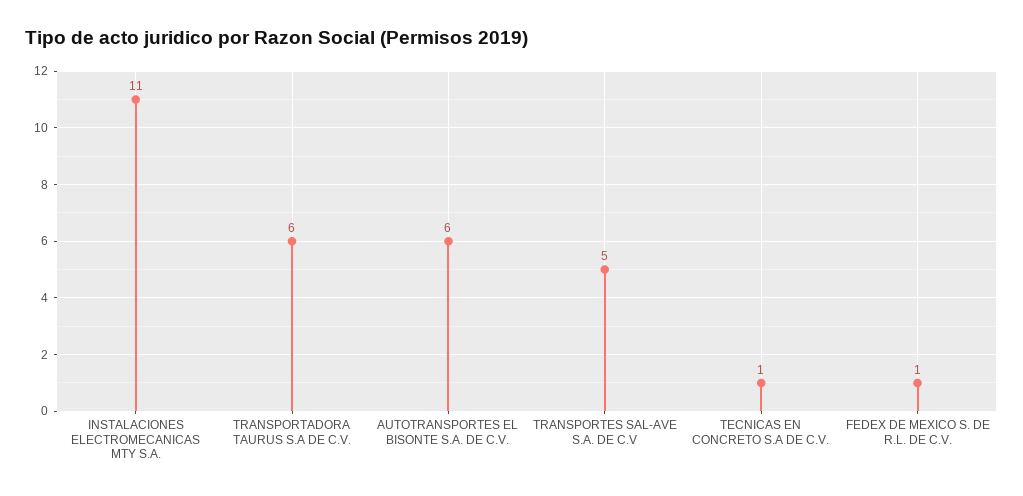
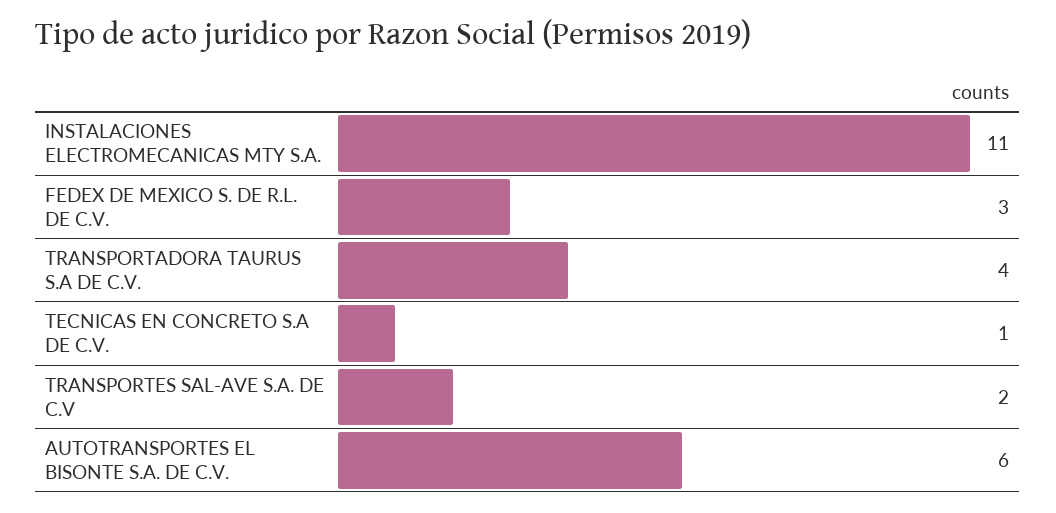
  {
    "INSTALACIONES ELECTROMECANICAS MTY S.A.": 11,
-   "TRANSPORTADORA TAURUS S.A DE C.V.": 6,
+   "TRANSPORTADORA TAURUS S.A DE C.V.": 4,
    "AUTOTRANSPORTES EL BISONTE S.A. DE C.V.": 6,
-   "TRANSPORTES SAL-AVE S.A. DE C.V": 5,
+   "TRANSPORTES SAL-AVE S.A. DE C.V": 2,
    "TECNICAS EN CONCRETO S.A DE C.V.": 1,
-   "FEDEX DE MEXICO S. DE R.L. DE C.V.": 1
+   "FEDEX DE MEXICO S. DE R.L. DE C.V.": 3
  }

